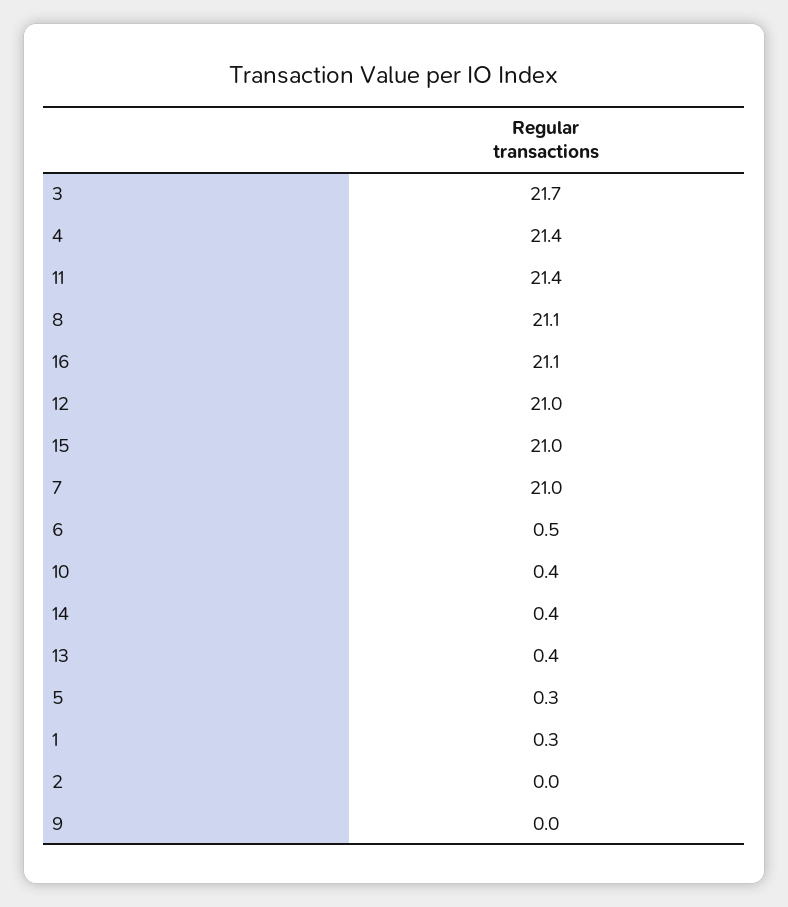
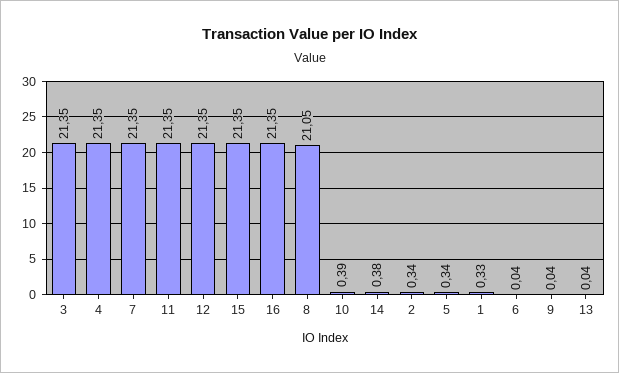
  {
-   "3": 21.7,
+   "3": 21.35,
    "4": 21.35,
    "11": 21.35,
    "8": 21.05,
-   "16": 21.1,
+   "16": 21.35,
-   "12": 21,
+   "12": 21.35,
-   "15": 21,
+   "15": 21.35,
-   "7": 21,
+   "7": 21.35,
-   "6": 0.5,
+   "6": 0.04,
    "10": 0.39,
    "14": 0.38,
-   "13": 0.4,
+   "13": 0.04,
    "5": 0.34,
    "1": 0.33,
-   "2": 0,
+   "2": 0.34,
    "9": 0.04
  }

